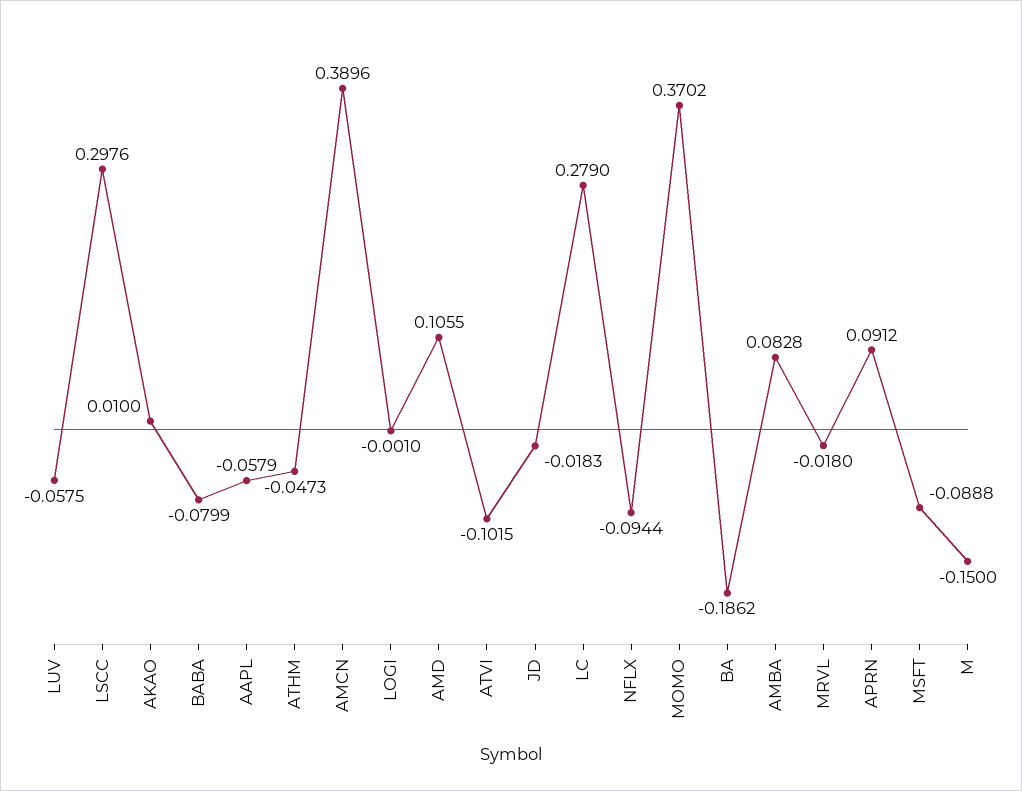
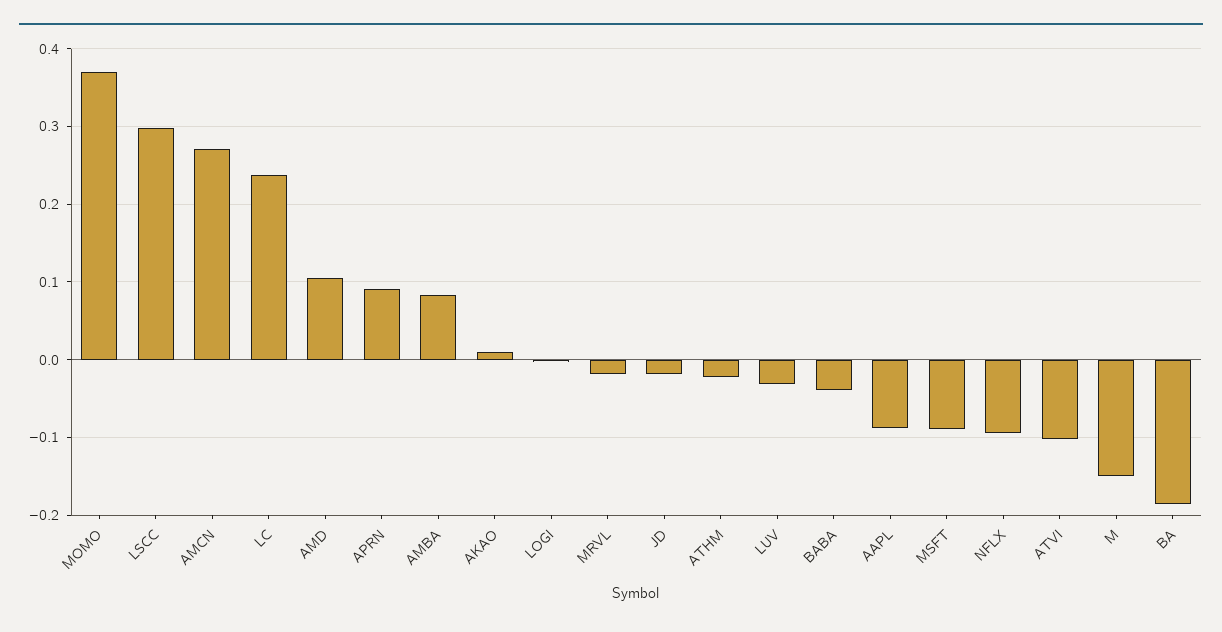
  {
-   "LUV": -0.0575,
+   "LUV": -0.03,
    "LSCC": 0.2976,
    "AKAO": 0.01,
-   "BABA": -0.0799,
+   "BABA": -0.04,
-   "AAPL": -0.0579,
+   "AAPL": -0.09,
-   "ATHM": -0.0473,
+   "ATHM": -0.02,
-   "AMCN": 0.3896,
+   "AMCN": 0.27,
    "LOGI": -0.001,
    "AMD": 0.1055,
    "ATVI": -0.1015,
    "JD": -0.0183,
-   "LC": 0.279,
+   "LC": 0.24,
    "NFLX": -0.0944,
    "MOMO": 0.3702,
    "BA": -0.1862,
    "AMBA": 0.0828,
    "MRVL": -0.018,
    "APRN": 0.0912,
    "MSFT": -0.0888,
    "M": -0.15
  }

